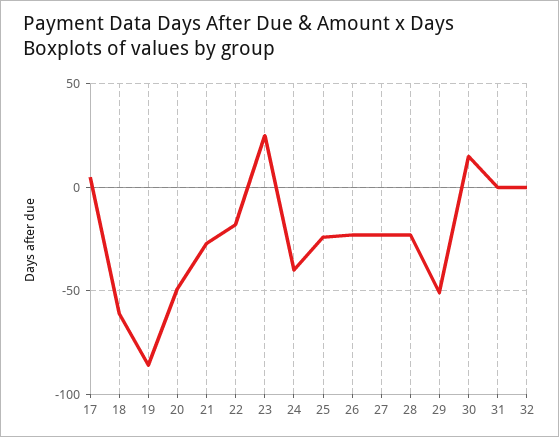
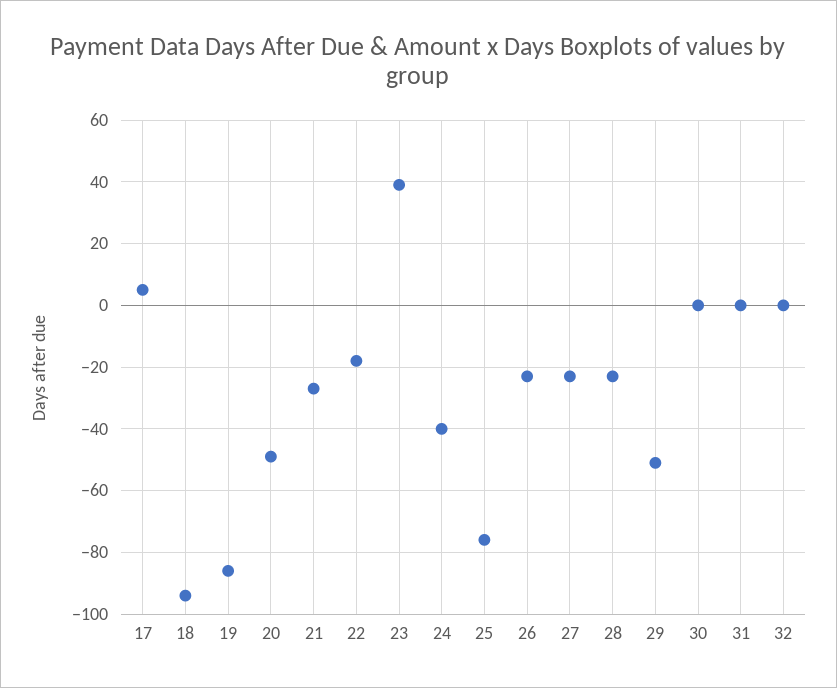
  {
    "17": 5,
-   "18": -60,
+   "18": -95,
    "19": -85,
    "20": -50,
    "21": -25,
    "22": -20,
-   "23": 25,
+   "23": 40,
    "24": -40,
-   "25": -25,
+   "25": -75,
    "26": -25,
    "27": -25,
    "28": -25,
    "29": -50,
-   "30": 15,
+   "30": 0,
    "31": 0,
    "32": 0
  }

